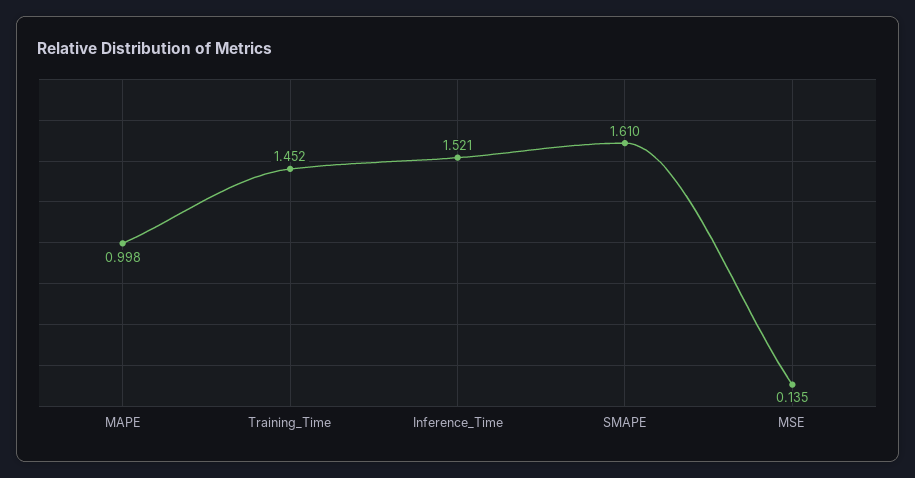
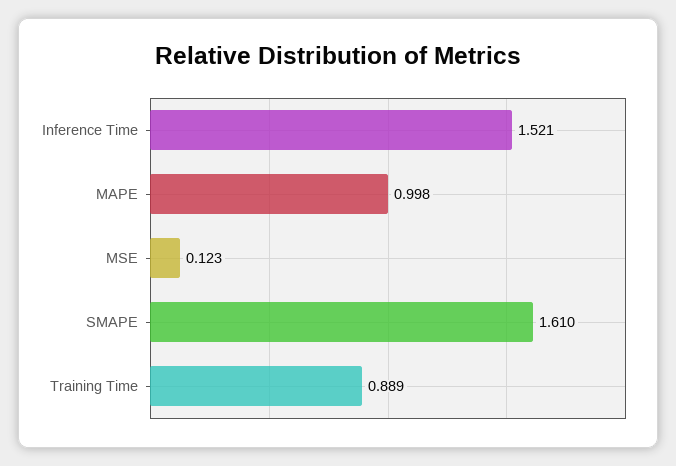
  {
    "MAPE": 0.998,
-   "Training_Time": 1.452,
+   "Training_Time": 0.889,
    "Inference_Time": 1.521,
    "SMAPE": 1.61,
-   "MSE": 0.135
+   "MSE": 0.123
  }

